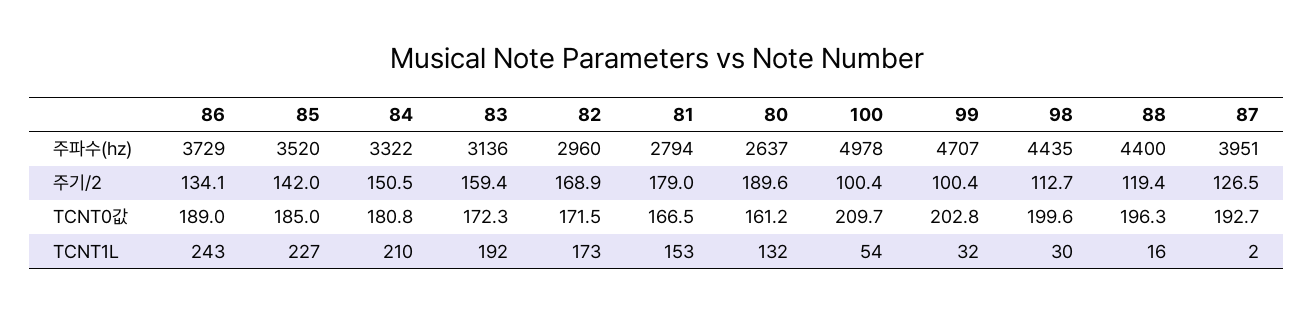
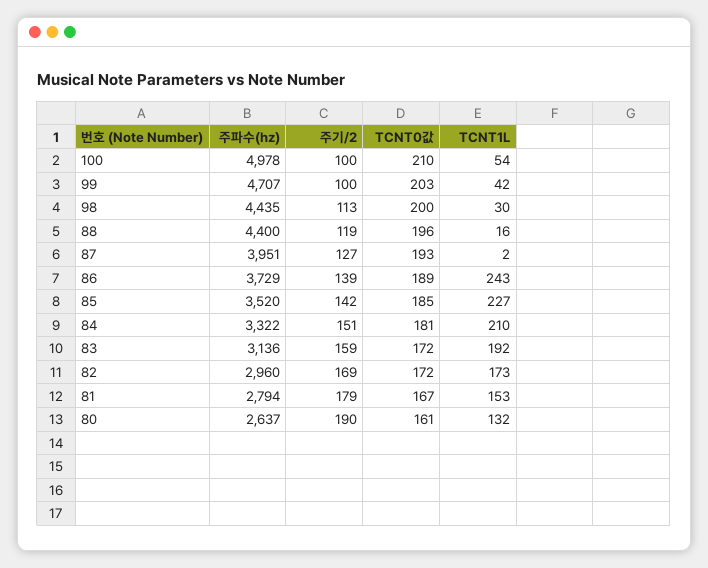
  {
    "86": {
      "주파수(hz)": 3729,
-     "주기/2": 134.1,
+     "주기/2": 139,
      "TCNT0값": 189,
      "TCNT1L": 243
    },
    "85": {
      "주파수(hz)": 3520,
      "주기/2": 142,
      "TCNT0값": 185,
      "TCNT1L": 227
    },
    "84": {
      "주파수(hz)": 3322,
      "주기/2": 150.5,
      "TCNT0값": 180.8,
      "TCNT1L": 210
    },
    "83": {
      "주파수(hz)": 3136,
      "주기/2": 159.4,
      "TCNT0값": 172.3,
      "TCNT1L": 192
    },
    "82": {
      "주파수(hz)": 2960,
      "주기/2": 168.9,
      "TCNT0값": 171.5,
      "TCNT1L": 173
    },
    "81": {
      "주파수(hz)": 2794,
      "주기/2": 179,
      "TCNT0값": 166.5,
      "TCNT1L": 153
    },
    "80": {
      "주파수(hz)": 2637,
      "주기/2": 189.6,
      "TCNT0값": 161.2,
      "TCNT1L": 132
    },
    "100": {
      "주파수(hz)": 4978,
      "주기/2": 100.4,
      "TCNT0값": 209.7,
      "TCNT1L": 54
    },
    "99": {
      "주파수(hz)": 4707,
      "주기/2": 100.4,
      "TCNT0값": 202.8,
-     "TCNT1L": 32
+     "TCNT1L": 42
    },
    "98": {
      "주파수(hz)": 4435,
      "주기/2": 112.7,
      "TCNT0값": 199.6,
      "TCNT1L": 30
    },
    "88": {
      "주파수(hz)": 4400,
      "주기/2": 119.4,
      "TCNT0값": 196.3,
      "TCNT1L": 16
    },
    "87": {
      "주파수(hz)": 3951,
      "주기/2": 126.5,
      "TCNT0값": 192.7,
      "TCNT1L": 2
    }
  }

